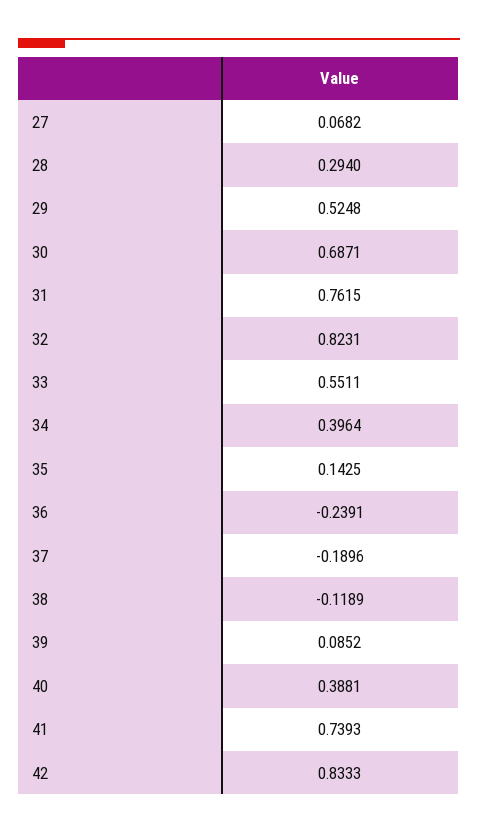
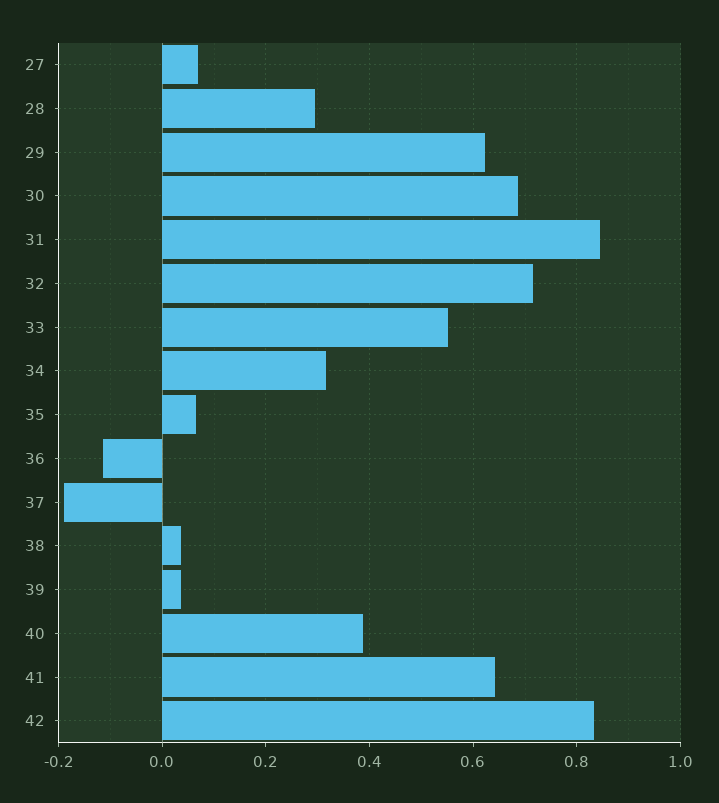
  {
    "27": 0.0682,
    "28": 0.294,
-   "29": 0.5248,
+   "29": 0.62,
    "30": 0.6871,
-   "31": 0.7615,
+   "31": 0.84,
-   "32": 0.8231,
+   "32": 0.72,
    "33": 0.5511,
-   "34": 0.3964,
+   "34": 0.32,
-   "35": 0.1425,
+   "35": 0.06,
-   "36": -0.2391,
+   "36": -0.12,
    "37": -0.1896,
-   "38": -0.1189,
+   "38": 0.04,
-   "39": 0.0852,
+   "39": 0.04,
    "40": 0.3881,
-   "41": 0.7393,
+   "41": 0.64,
    "42": 0.8333
  }

